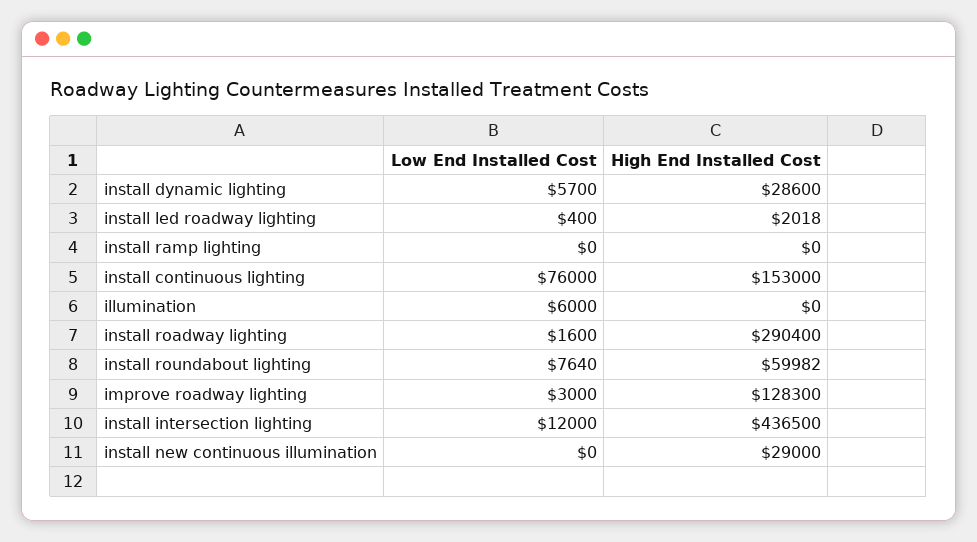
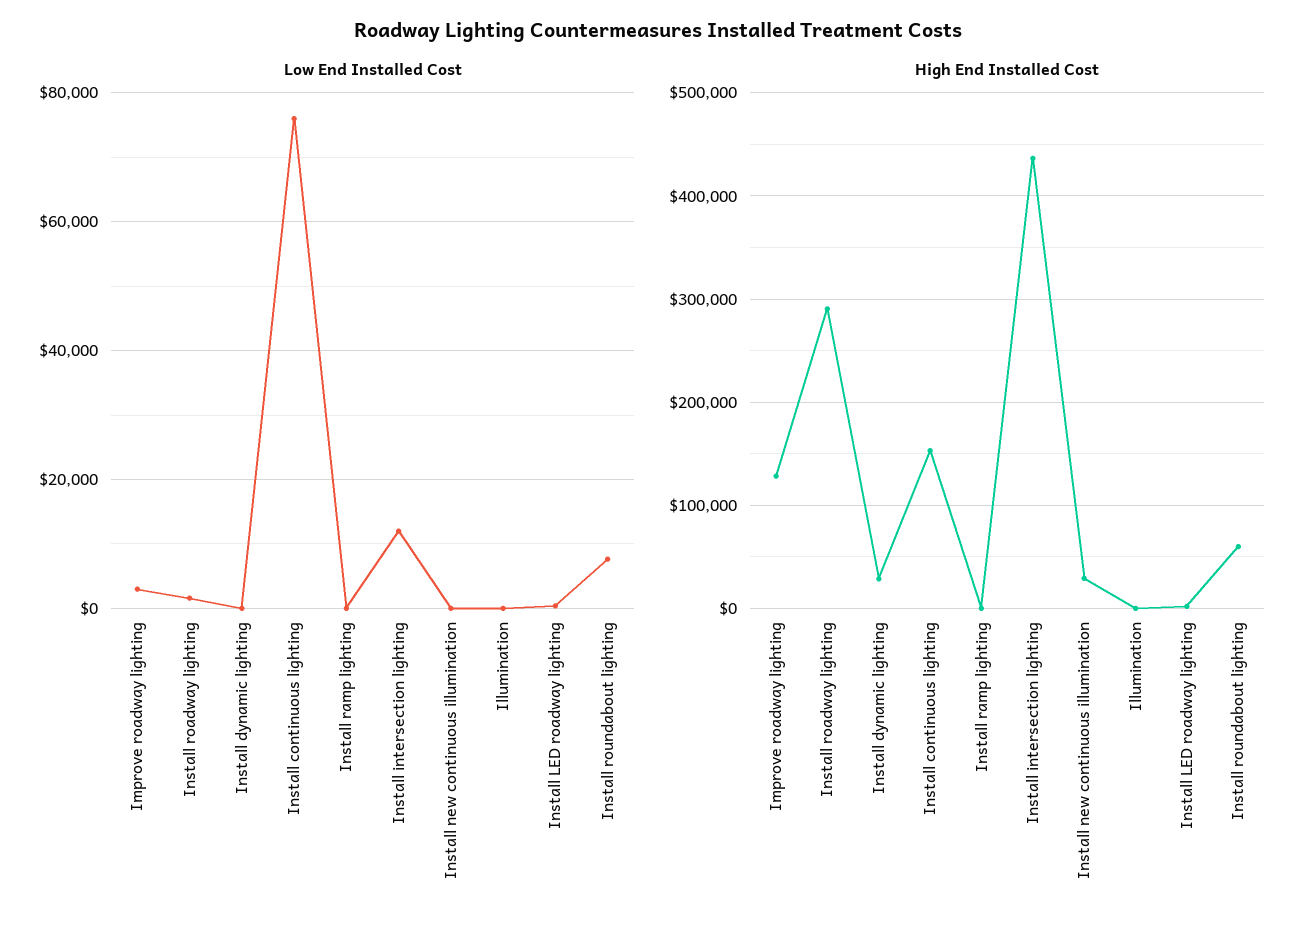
  {
    "Low End Installed Cost": {
-     "install dynamic lighting": 5700,
+     "install dynamic lighting": 0,
      "install led roadway lighting": 400,
      "install ramp lighting": 0,
      "install continuous lighting": 76000,
-     "illumination": 6000,
+     "illumination": 0,
      "install roadway lighting": 1600,
      "install roundabout lighting": 7640,
      "improve roadway lighting": 3000,
      "install intersection lighting": 12000,
      "install new continuous illumination": 0
    },
    "High End Installed Cost": {
      "install dynamic lighting": 28600,
      "install led roadway lighting": 2018,
      "install ramp lighting": 0,
      "install continuous lighting": 153000,
      "illumination": 0,
      "install roadway lighting": 290400,
      "install roundabout lighting": 59982,
      "improve roadway lighting": 128300,
      "install intersection lighting": 436500,
      "install new continuous illumination": 29000
    }
  }

